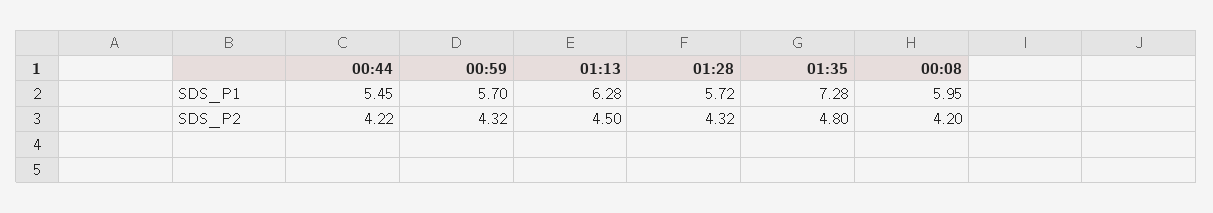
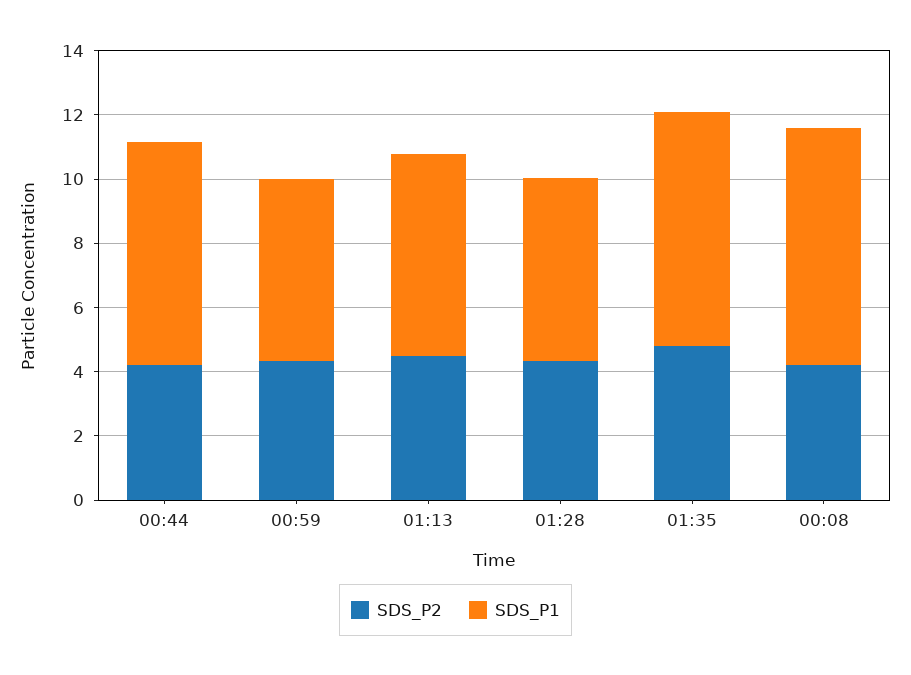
  {
    "SDS_P1": {
-     "00:44": 5.45,
+     "00:44": 7,
      "00:59": 5.7,
      "01:13": 6.28,
      "01:28": 5.72,
      "01:35": 7.28,
-     "00:08": 5.95
+     "00:08": 7.5
    },
    "SDS_P2": {
      "00:44": 4.22,
      "00:59": 4.32,
      "01:13": 4.5,
      "01:28": 4.32,
      "01:35": 4.8,
      "00:08": 4.2
    }
  }

